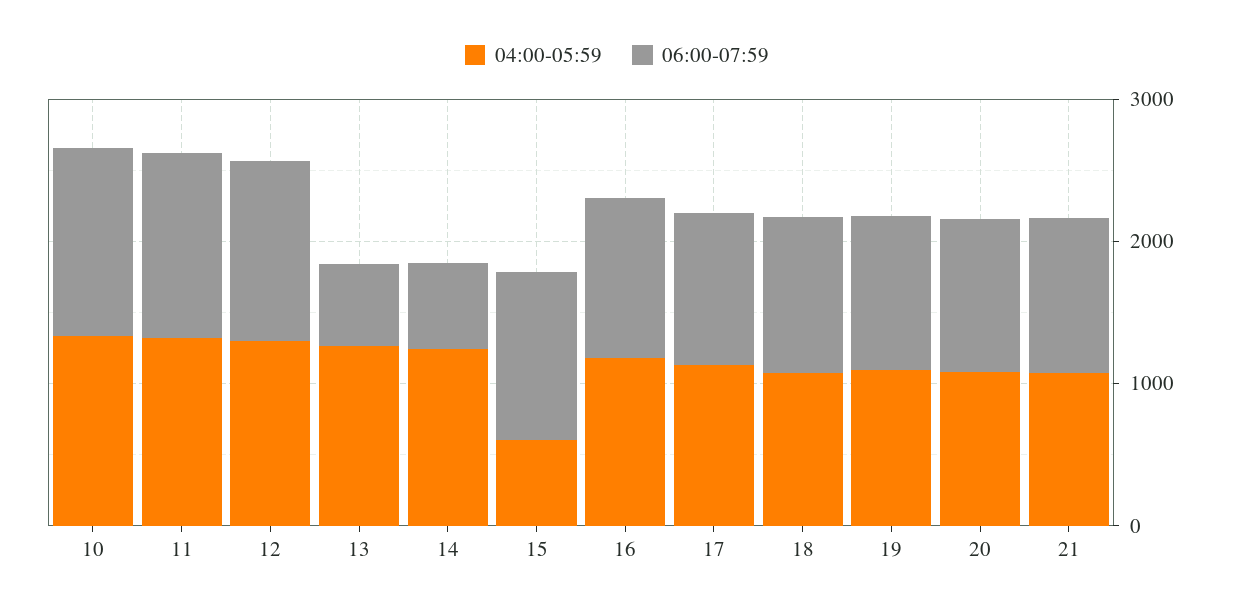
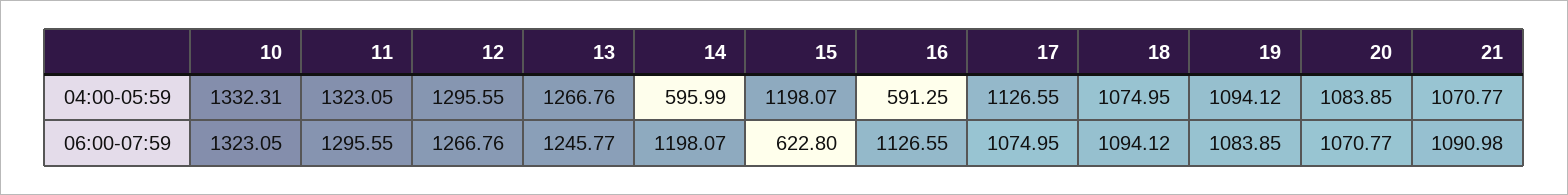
  {
    "04:00-05:59": {
      "10": 1332.31,
      "11": 1323.05,
      "12": 1295.55,
      "13": 1266.76,
-     "14": 1200,
+     "14": 595.99,
-     "15": 600,
+     "15": 1198.07,
-     "16": 1200,
+     "16": 591.25,
      "17": 1126.55,
      "18": 1074.95,
      "19": 1094.12,
      "20": 1083.85,
      "21": 1070.77
    },
    "06:00-07:59": {
      "10": 1323.05,
      "11": 1295.55,
      "12": 1266.76,
-     "13": 600,
+     "13": 1245.77,
-     "14": 600,
+     "14": 1198.07,
-     "15": 1200,
+     "15": 622.8,
      "16": 1126.55,
      "17": 1074.95,
      "18": 1094.12,
      "19": 1083.85,
      "20": 1070.77,
      "21": 1090.98
    }
  }

